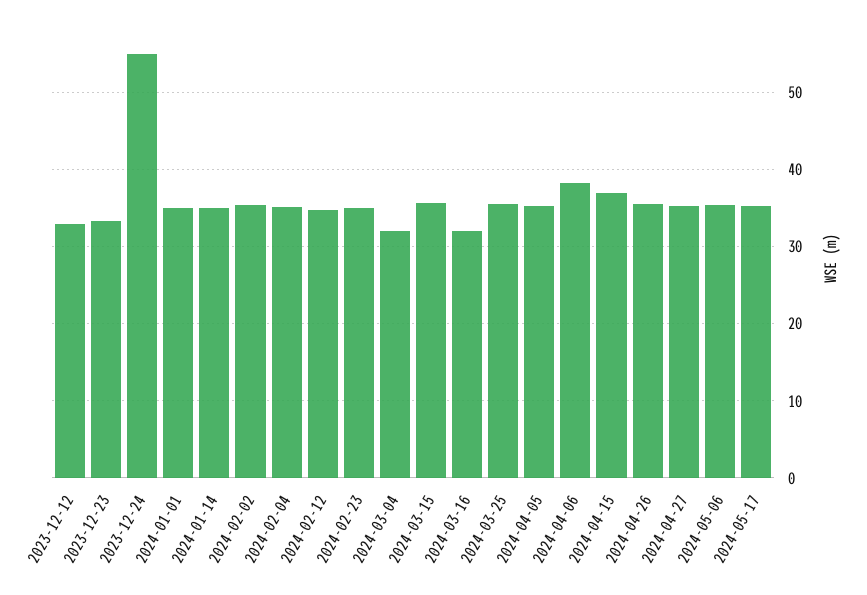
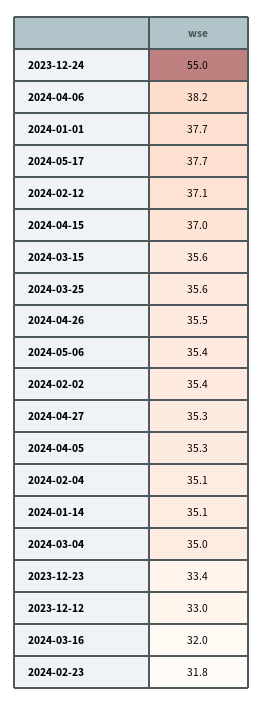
  {
    "2023-12-12": 33,
    "2023-12-23": 33.4,
    "2023-12-24": 55,
-   "2024-01-01": 35,
+   "2024-01-01": 37.7,
    "2024-01-14": 35.1,
    "2024-02-02": 35.4,
    "2024-02-04": 35.1,
-   "2024-02-12": 35,
+   "2024-02-12": 37.1,
-   "2024-02-23": 35,
+   "2024-02-23": 31.8,
-   "2024-03-04": 32,
+   "2024-03-04": 35,
    "2024-03-15": 35.6,
    "2024-03-16": 32,
    "2024-03-25": 35.6,
    "2024-04-05": 35.3,
    "2024-04-06": 38.2,
    "2024-04-15": 37,
    "2024-04-26": 35.5,
    "2024-04-27": 35.3,
    "2024-05-06": 35.4,
-   "2024-05-17": 35
+   "2024-05-17": 37.7
  }

